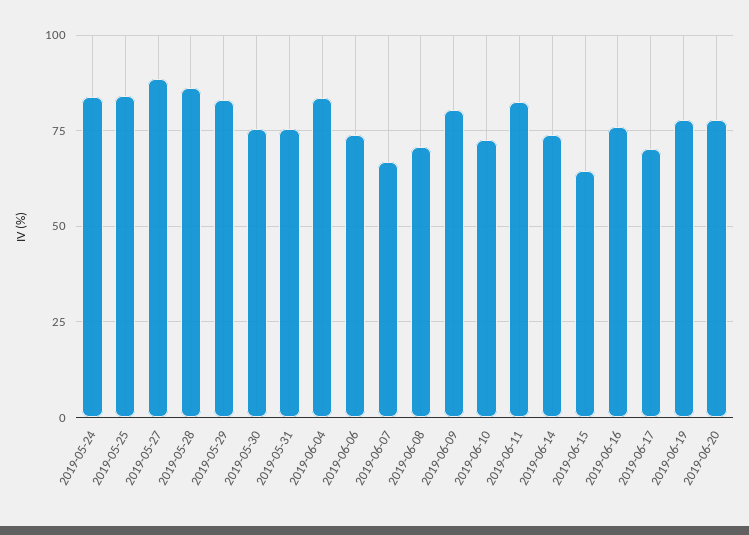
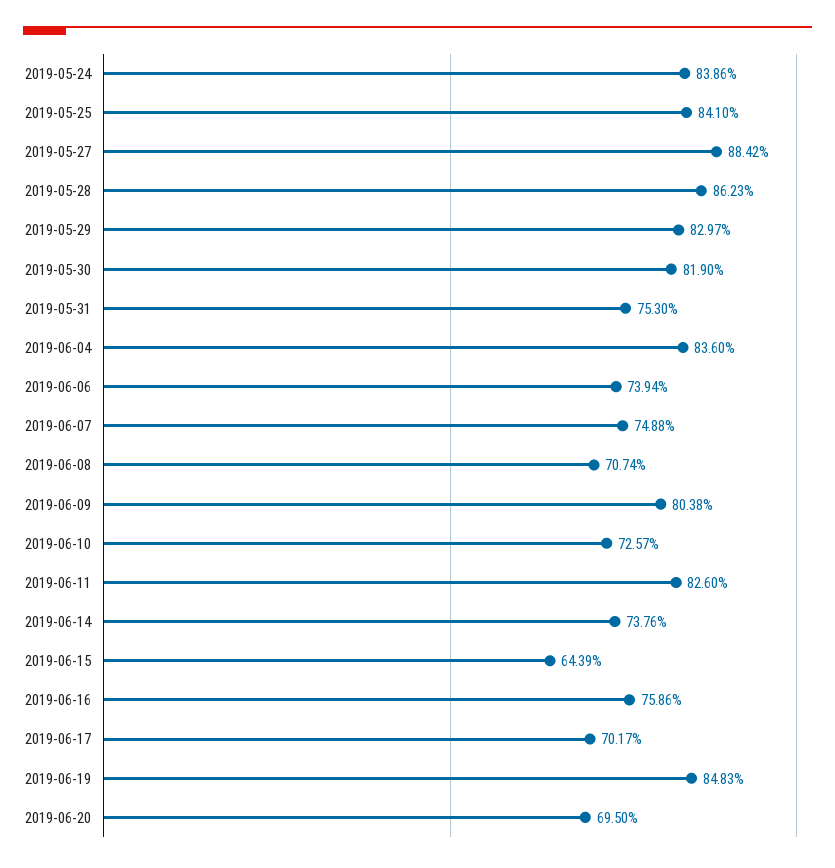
  {
    "2019-05-24": 83.86,
    "2019-05-25": 84.1,
    "2019-05-27": 88.42,
    "2019-05-28": 86.23,
    "2019-05-29": 82.97,
-   "2019-05-30": 75,
+   "2019-05-30": 81.9,
    "2019-05-31": 75.3,
    "2019-06-04": 83.6,
    "2019-06-06": 73.94,
-   "2019-06-07": 67.5,
+   "2019-06-07": 74.88,
    "2019-06-08": 70.74,
    "2019-06-09": 80.38,
    "2019-06-10": 72.57,
    "2019-06-11": 82.6,
    "2019-06-14": 73.76,
    "2019-06-15": 64.39,
    "2019-06-16": 75.86,
    "2019-06-17": 70.17,
-   "2019-06-19": 77.5,
+   "2019-06-19": 84.83,
-   "2019-06-20": 77.5
+   "2019-06-20": 69.5
  }

